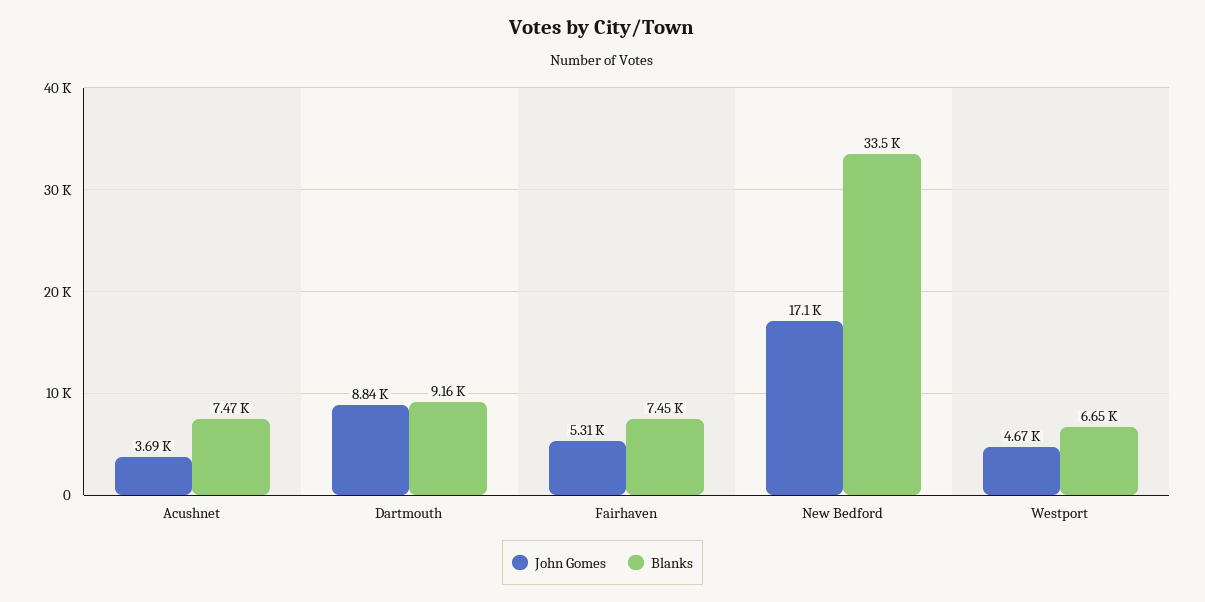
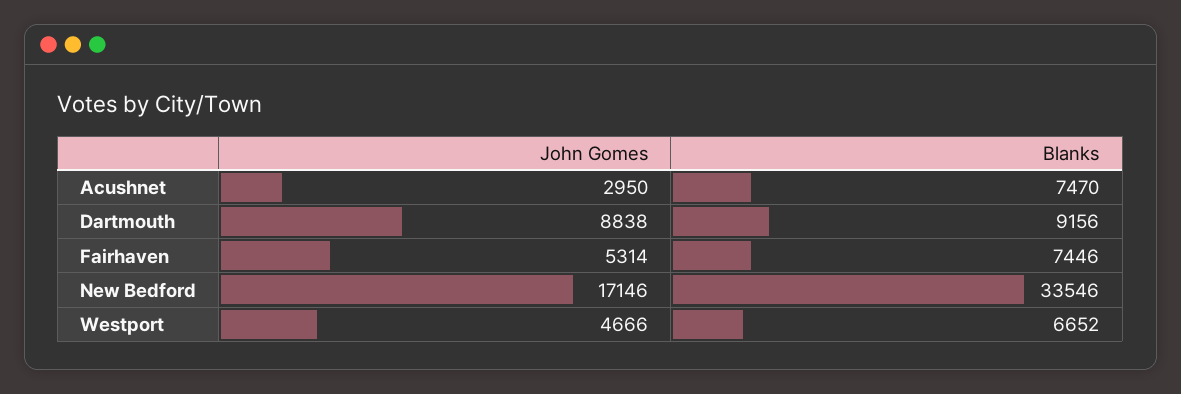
  {
    "John Gomes": {
-     "Acushnet": 3690,
+     "Acushnet": 2950,
      "Dartmouth": 8838,
      "Fairhaven": 5314,
      "New Bedford": 17146,
      "Westport": 4666
    },
    "Blanks": {
      "Acushnet": 7470,
      "Dartmouth": 9156,
      "Fairhaven": 7446,
      "New Bedford": 33546,
      "Westport": 6652
    }
  }

